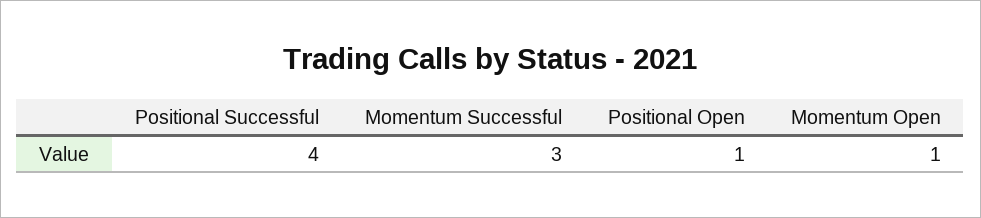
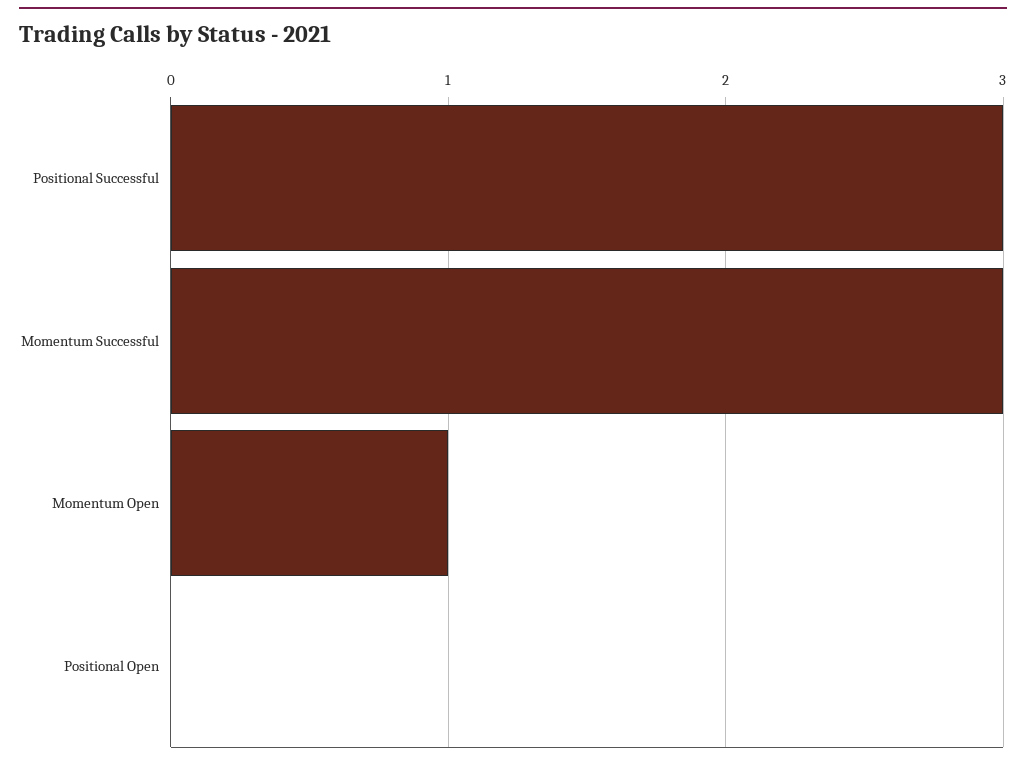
  {
-   "Positional Successful": 4,
+   "Positional Successful": 3,
    "Momentum Successful": 3,
-   "Positional Open": 1,
+   "Positional Open": 0,
    "Momentum Open": 1
  }

